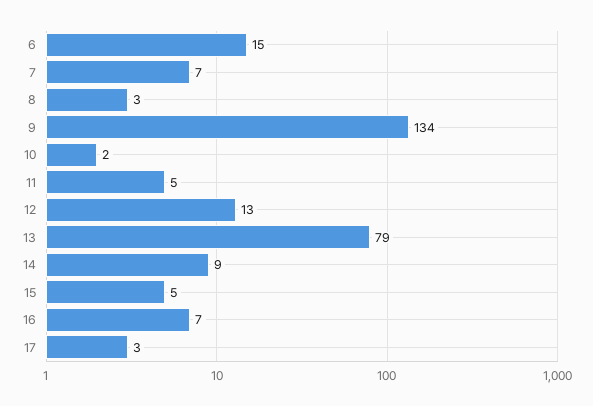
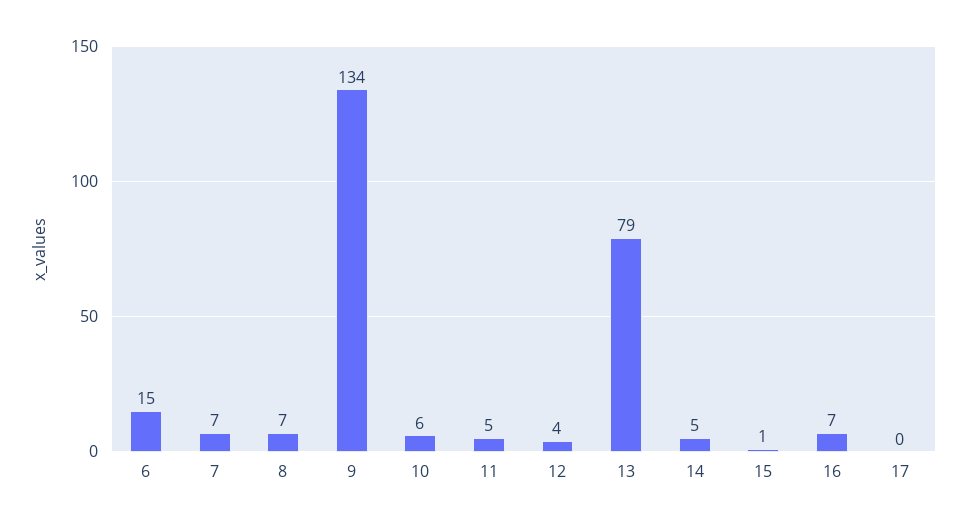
  {
    "6": 15,
    "7": 7,
-   "8": 3,
+   "8": 7,
    "9": 134,
-   "10": 2,
+   "10": 6,
    "11": 5,
-   "12": 13,
+   "12": 4,
    "13": 79,
-   "14": 9,
+   "14": 5,
-   "15": 5,
+   "15": 1,
    "16": 7,
-   "17": 3
+   "17": 0
  }

